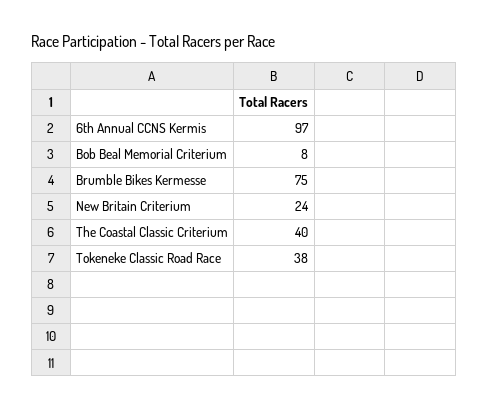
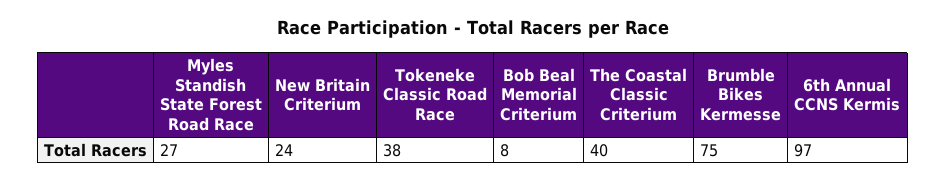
  {
    "6th Annual CCNS Kermis": 97,
    "Bob Beal Memorial Criterium": 8,
    "Brumble Bikes Kermesse": 75,
    "New Britain Criterium": 24,
    "The Coastal Classic Criterium": 40,
-   "Tokeneke Classic Road Race": 38
+   "Tokeneke Classic Road Race": 38,
+   "Myles Standish State Forest Road Race": 27
  }

